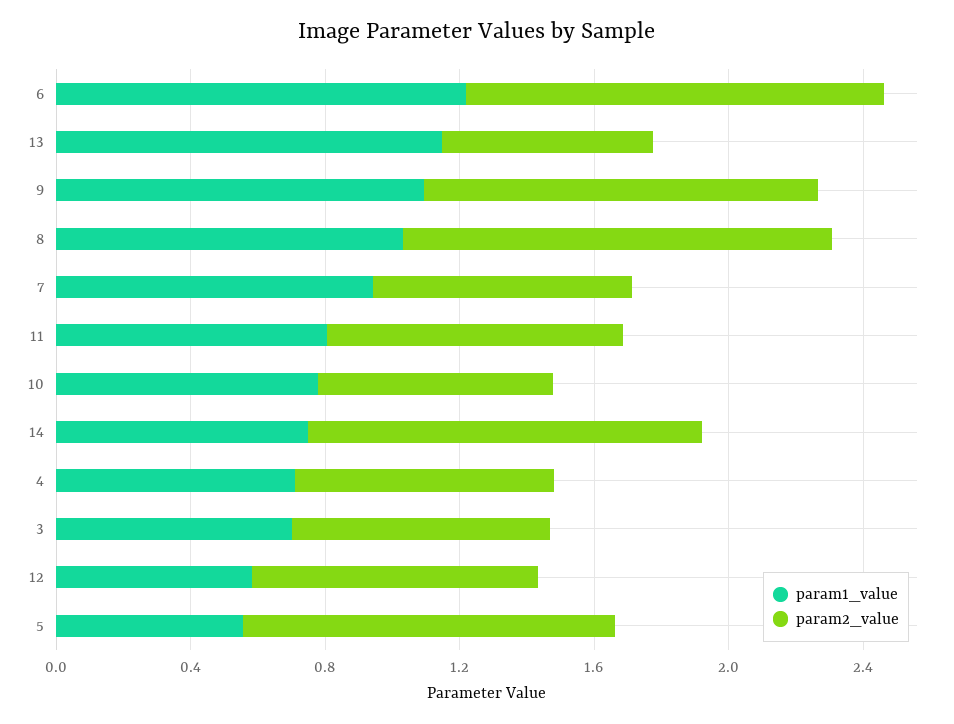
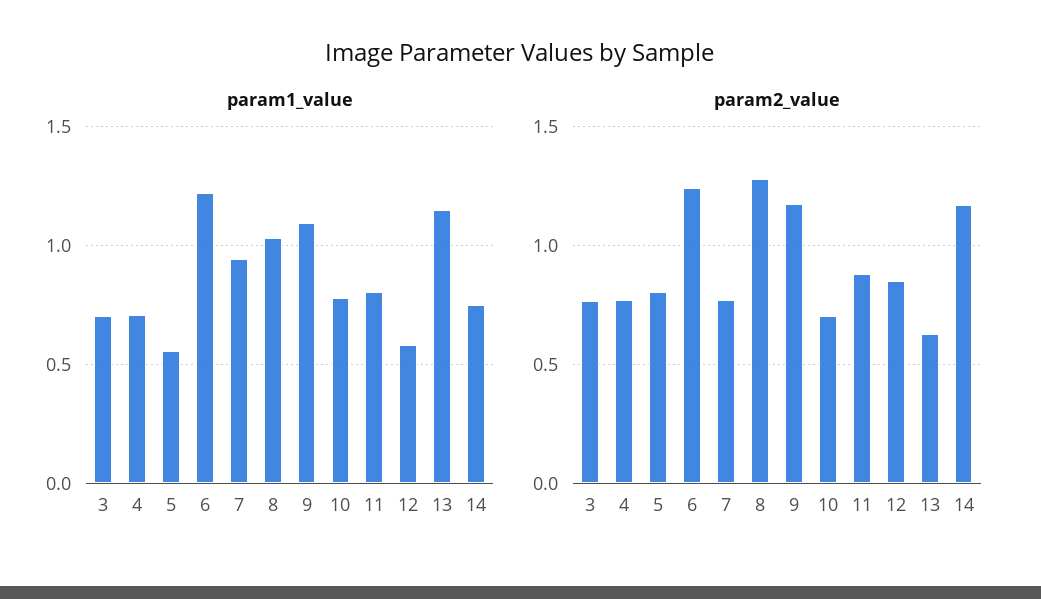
  {
    "param1_value": {
      "6": 1.2,
      "13": 1.15,
      "9": 1.1,
      "8": 1.05,
      "7": 0.95,
      "11": 0.8,
      "10": 0.8,
      "14": 0.75,
      "4": 0.7,
      "3": 0.7,
      "12": 0.6,
      "5": 0.55
    },
    "param2_value": {
      "6": 1.25,
      "13": 0.65,
      "9": 1.15,
      "8": 1.3,
      "7": 0.75,
      "11": 0.9,
      "10": 0.7,
      "14": 1.15,
      "4": 0.75,
      "3": 0.75,
      "12": 0.85,
-     "5": 1.1
+     "5": 0.8
    }
  }

